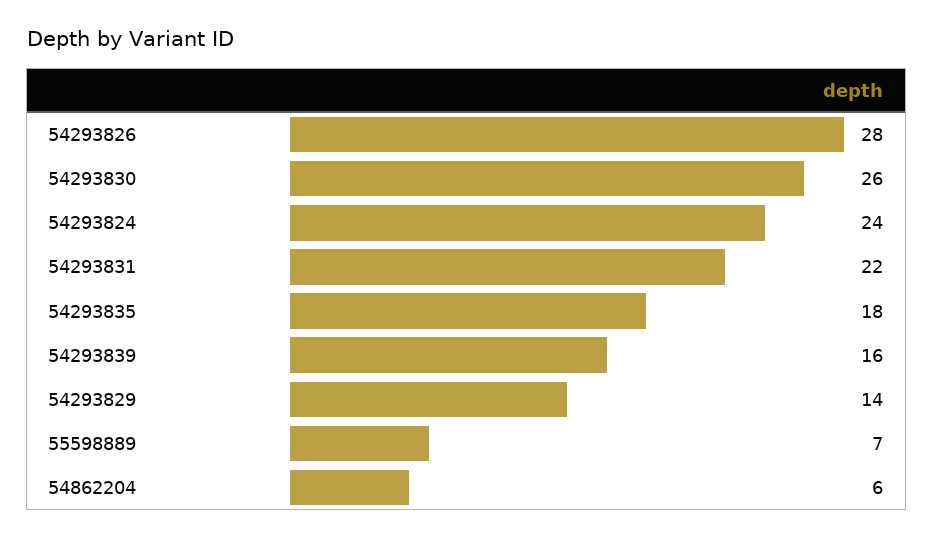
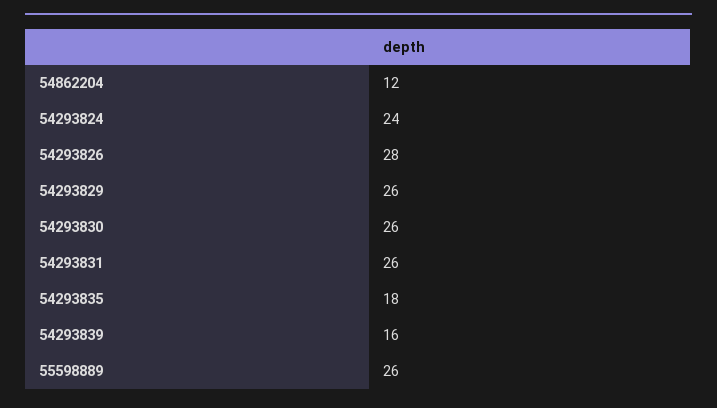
  {
    "54293826": 28,
    "54293830": 26,
    "54293824": 24,
-   "54293831": 22,
+   "54293831": 26,
    "54293835": 18,
    "54293839": 16,
-   "54293829": 14,
+   "54293829": 26,
-   "55598889": 7,
+   "55598889": 26,
-   "54862204": 6
+   "54862204": 12
  }

